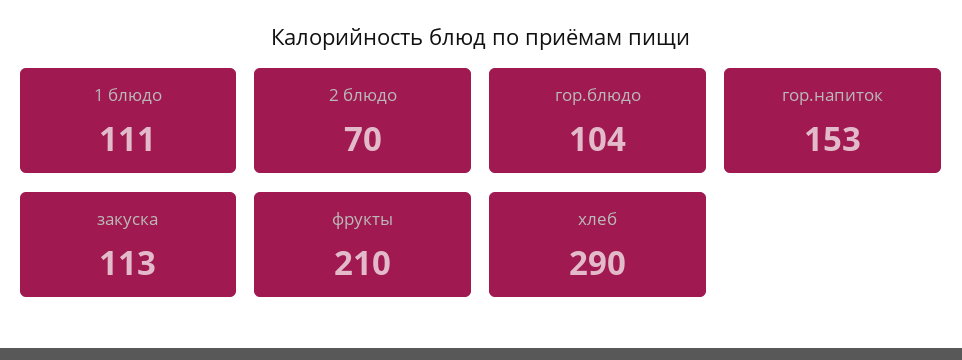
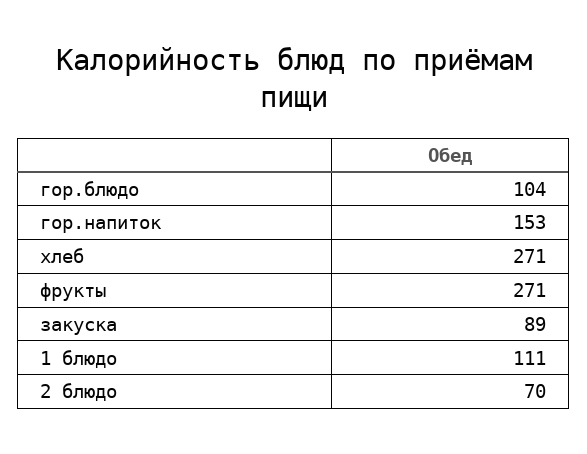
  {
    "1 блюдо": 111,
    "2 блюдо": 70,
    "гор.блюдо": 104,
    "гор.напиток": 153,
-   "закуска": 113,
+   "закуска": 89,
-   "фрукты": 210,
+   "фрукты": 271,
-   "хлеб": 290
+   "хлеб": 271
  }

